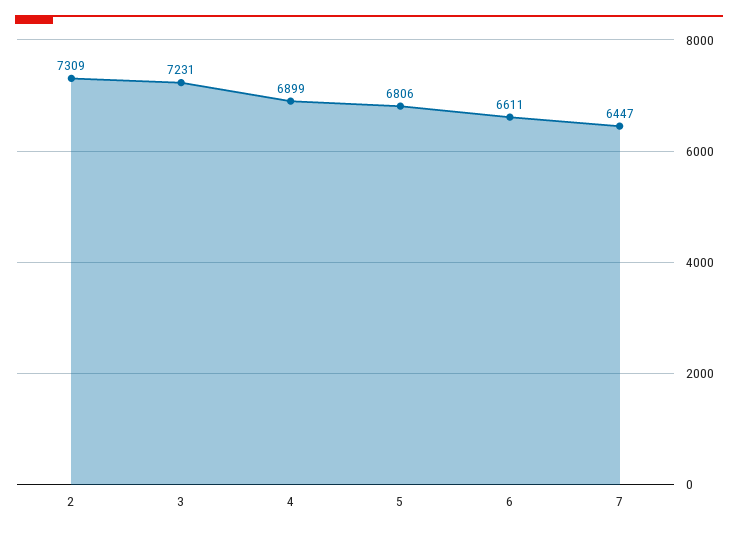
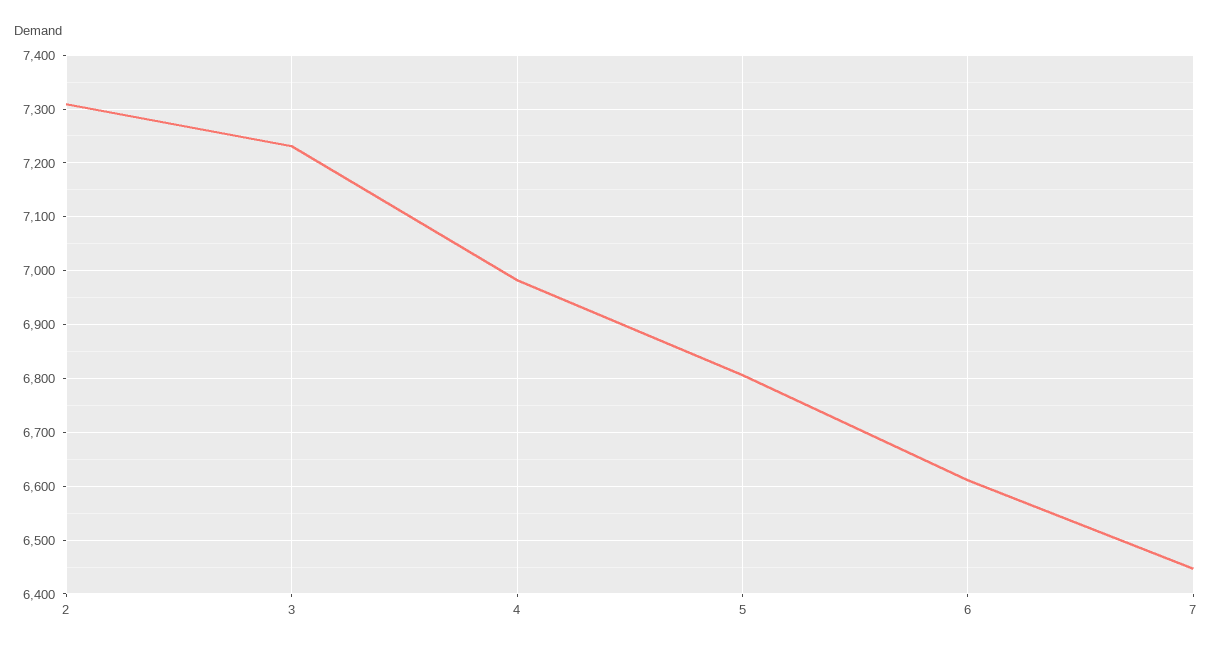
  {
    "2": 7309,
    "3": 7231,
-   "4": 6899,
+   "4": 6980,
    "5": 6806,
    "6": 6611,
    "7": 6447
  }

